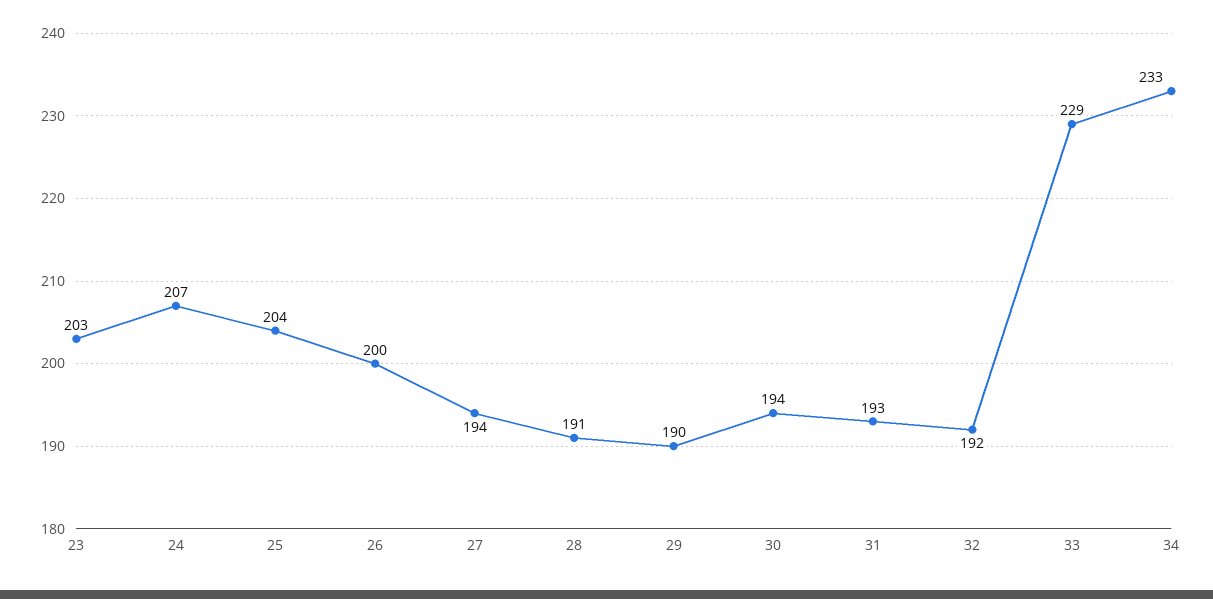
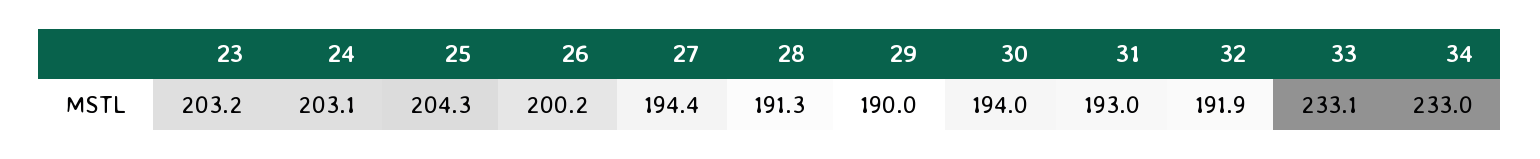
  {
    "23": 203.2,
-   "24": 207,
+   "24": 203.1,
    "25": 204.3,
    "26": 200.2,
    "27": 194.4,
    "28": 191.3,
    "29": 190,
    "30": 194,
    "31": 193,
    "32": 191.9,
-   "33": 229,
+   "33": 233.1,
    "34": 233
  }

